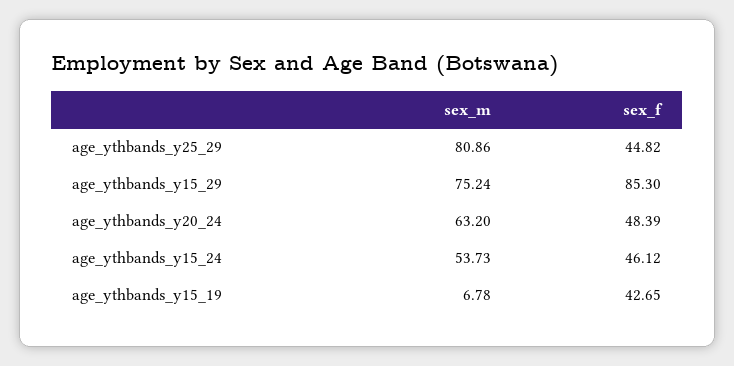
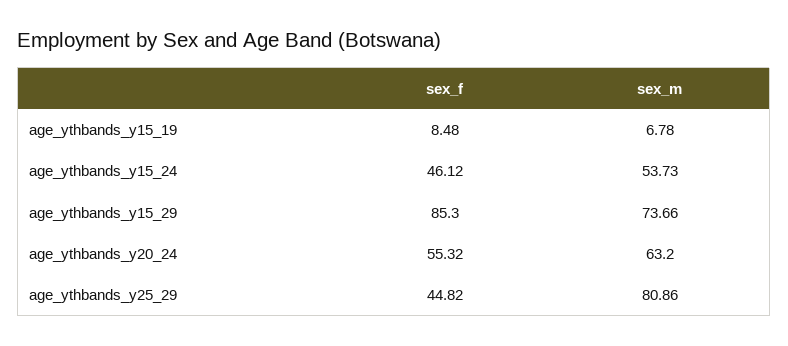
  {
    "sex_m": {
      "age_ythbands_y25_29": 80.86,
-     "age_ythbands_y15_29": 75.24,
+     "age_ythbands_y15_29": 73.66,
      "age_ythbands_y20_24": 63.2,
      "age_ythbands_y15_24": 53.73,
      "age_ythbands_y15_19": 6.78
    },
    "sex_f": {
      "age_ythbands_y25_29": 44.82,
      "age_ythbands_y15_29": 85.3,
-     "age_ythbands_y20_24": 48.39,
+     "age_ythbands_y20_24": 55.32,
      "age_ythbands_y15_24": 46.12,
-     "age_ythbands_y15_19": 42.65
+     "age_ythbands_y15_19": 8.48
    }
  }

